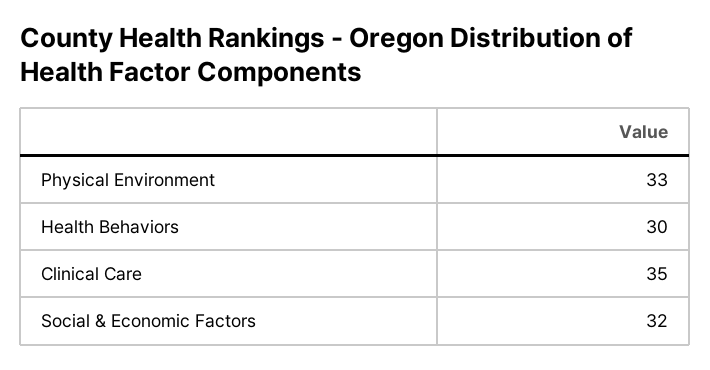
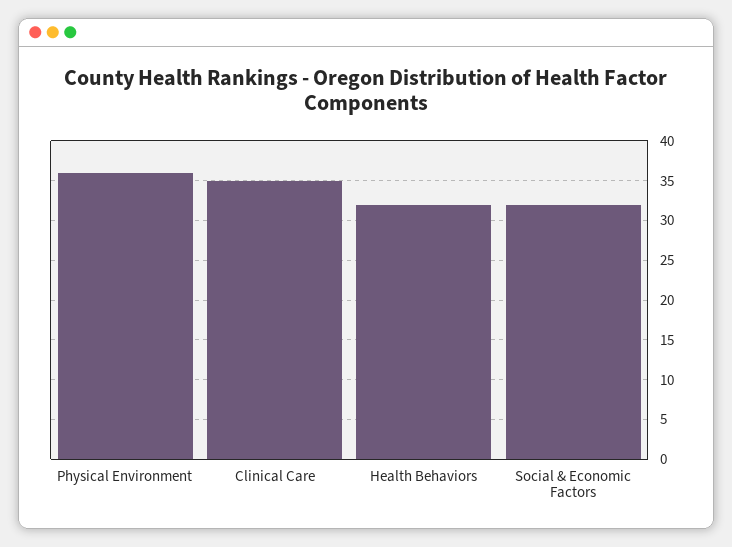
  {
-   "Physical Environment": 33,
+   "Physical Environment": 36,
-   "Health Behaviors": 30,
+   "Health Behaviors": 32,
    "Clinical Care": 35,
    "Social & Economic Factors": 32
  }

